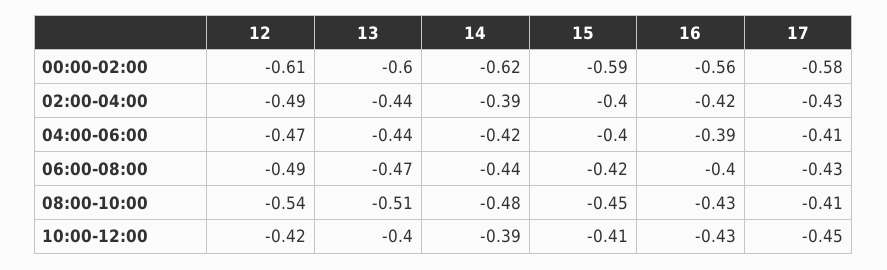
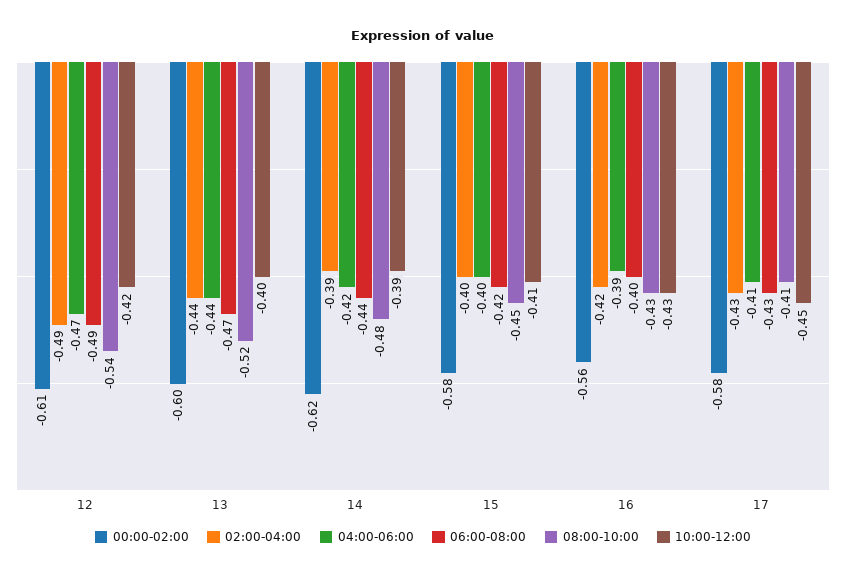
  {
    "00:00-02:00": {
      "12": -0.61,
      "13": -0.6,
      "14": -0.62,
-     "15": -0.59,
+     "15": -0.58,
      "16": -0.56,
      "17": -0.58
    },
    "02:00-04:00": {
      "12": -0.49,
      "13": -0.44,
      "14": -0.39,
      "15": -0.4,
      "16": -0.42,
      "17": -0.43
    },
    "04:00-06:00": {
      "12": -0.47,
      "13": -0.44,
      "14": -0.42,
      "15": -0.4,
      "16": -0.39,
      "17": -0.41
    },
    "06:00-08:00": {
      "12": -0.49,
      "13": -0.47,
      "14": -0.44,
      "15": -0.42,
      "16": -0.4,
      "17": -0.43
    },
    "08:00-10:00": {
      "12": -0.54,
-     "13": -0.51,
+     "13": -0.52,
      "14": -0.48,
      "15": -0.45,
      "16": -0.43,
      "17": -0.41
    },
    "10:00-12:00": {
      "12": -0.42,
      "13": -0.4,
      "14": -0.39,
      "15": -0.41,
      "16": -0.43,
      "17": -0.45
    }
  }

